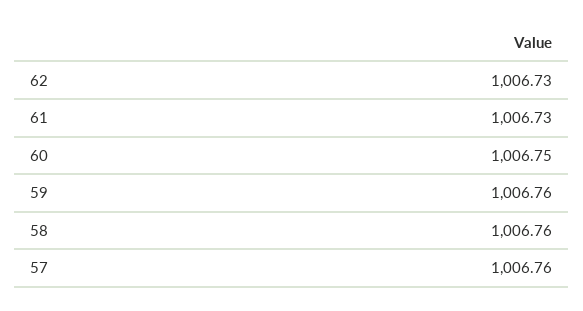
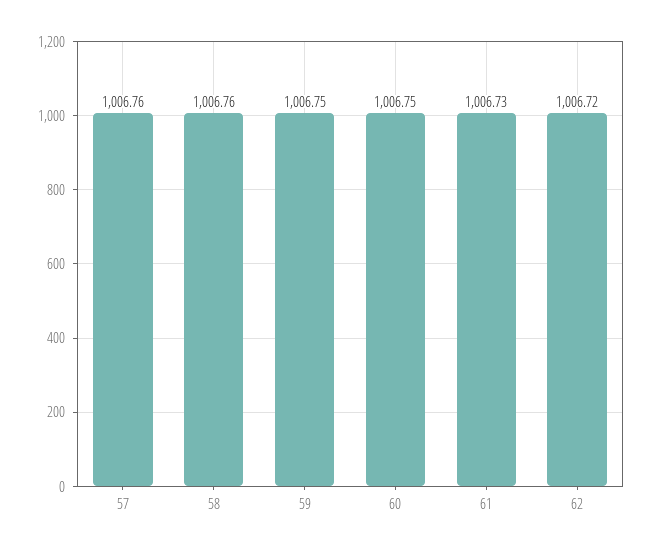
  {
-   "62": 1006.73,
+   "62": 1006.72,
    "61": 1006.73,
    "60": 1006.75,
-   "59": 1006.76,
+   "59": 1006.75,
    "58": 1006.76,
    "57": 1006.76
  }

